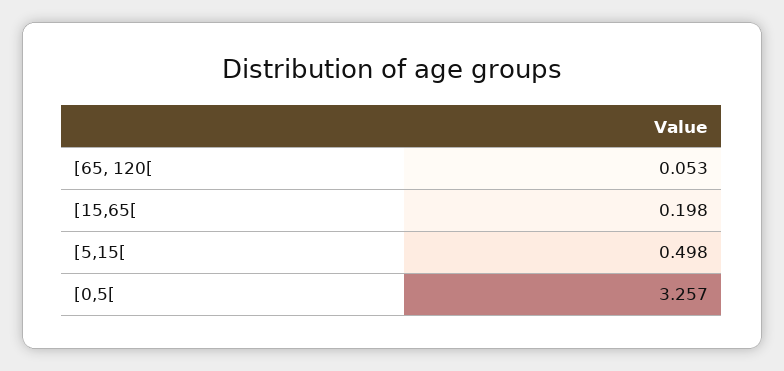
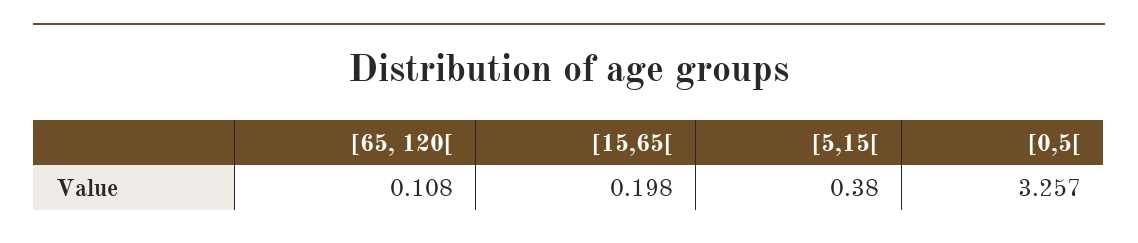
  {
-   "[65, 120[": 0.053,
+   "[65, 120[": 0.108,
    "[15,65[": 0.198,
-   "[5,15[": 0.498,
+   "[5,15[": 0.38,
    "[0,5[": 3.257
  }

